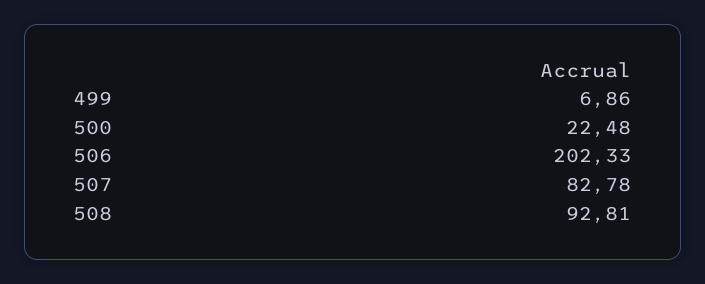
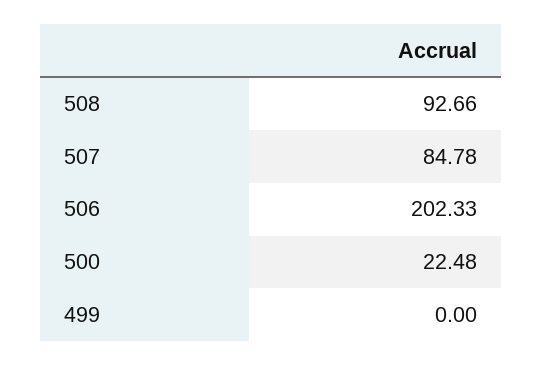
  {
-   "499": 6.86,
+   "499": 0,
    "500": 22.48,
    "506": 202.33,
-   "507": 82.78,
+   "507": 84.78,
-   "508": 92.81
+   "508": 92.66
  }

